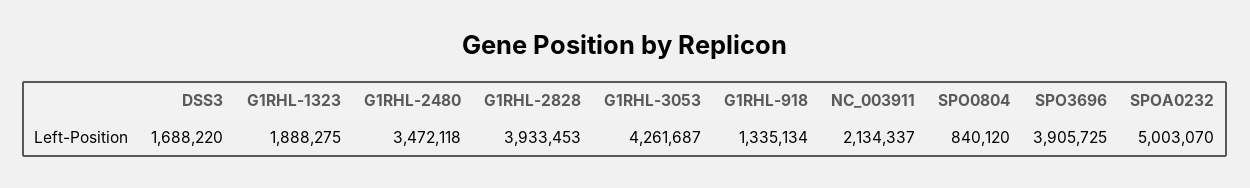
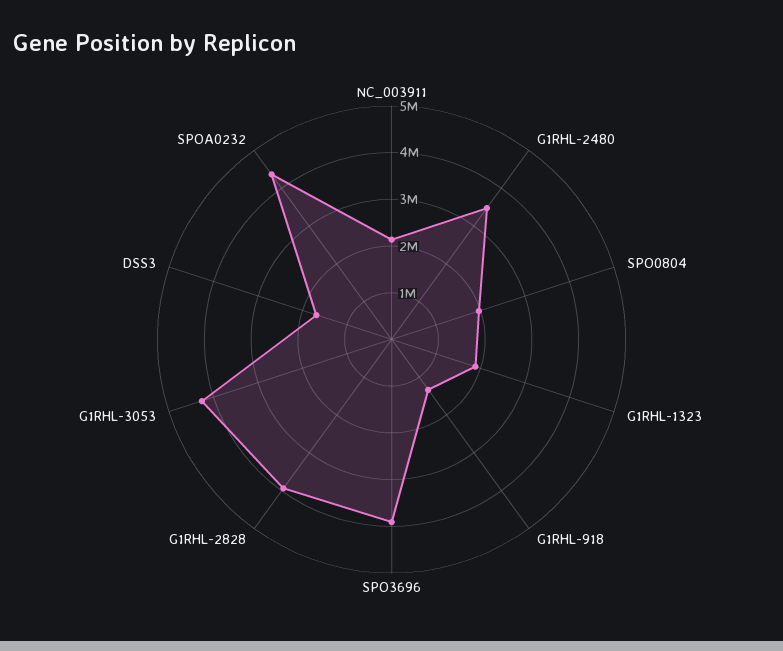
  {
    "DSS3": 1688220,
    "G1RHL-1323": 1888275,
    "G1RHL-2480": 3472118,
    "G1RHL-2828": 3933453,
    "G1RHL-3053": 4261687,
    "G1RHL-918": 1335134,
    "NC_003911": 2134337,
-   "SPO0804": 840120,
+   "SPO0804": 2000000,
    "SPO3696": 3905725,
-   "SPOA0232": 5003070
+   "SPOA0232": 4400000
  }

